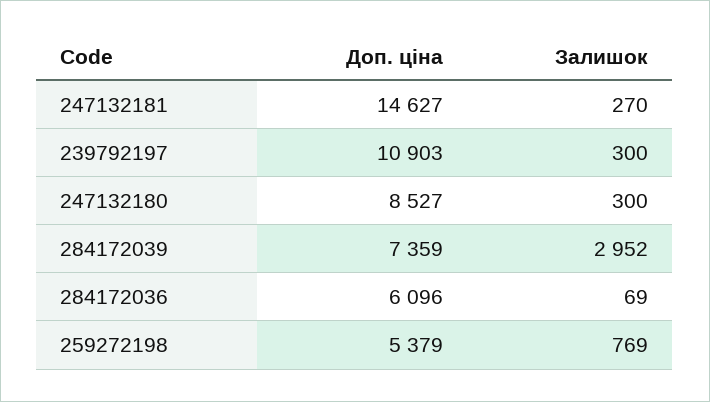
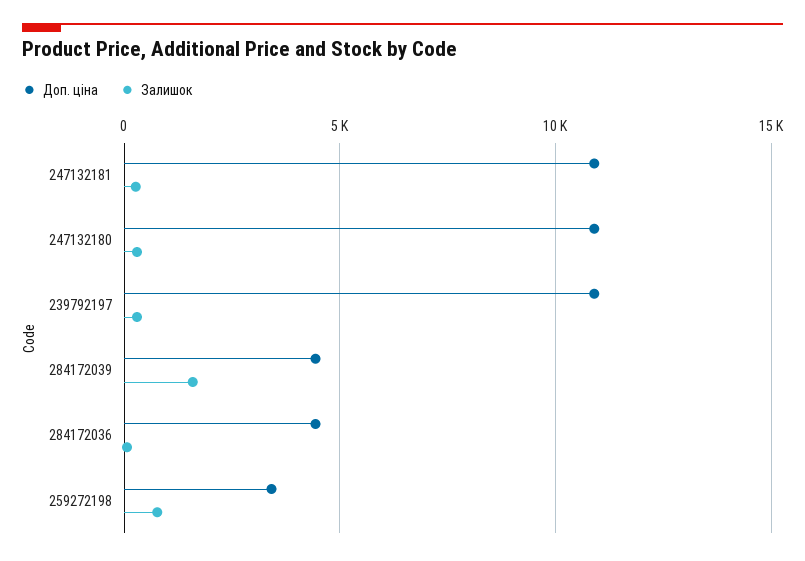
  {
    "Доп. ціна": {
-     "247132181": 14627,
+     "247132181": 11000,
      "239792197": 10903,
-     "247132180": 8527,
+     "247132180": 11000,
-     "284172039": 7359,
+     "284172039": 4500,
-     "284172036": 6096,
+     "284172036": 4500,
-     "259272198": 5379
+     "259272198": 3500
    },
    "Залишок": {
      "247132181": 270,
      "239792197": 300,
      "247132180": 300,
-     "284172039": 2952,
+     "284172039": 1500,
      "284172036": 69,
      "259272198": 769
    }
  }

